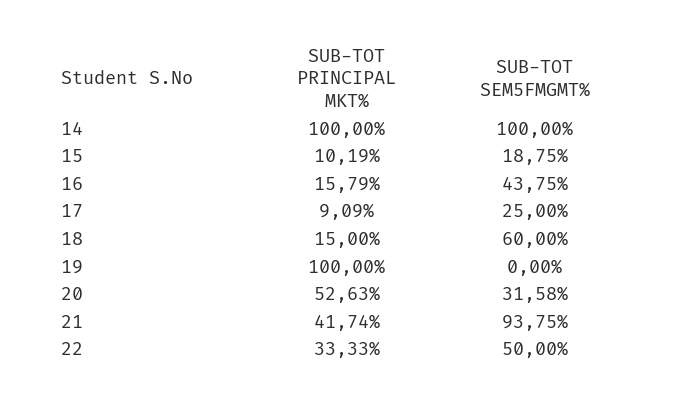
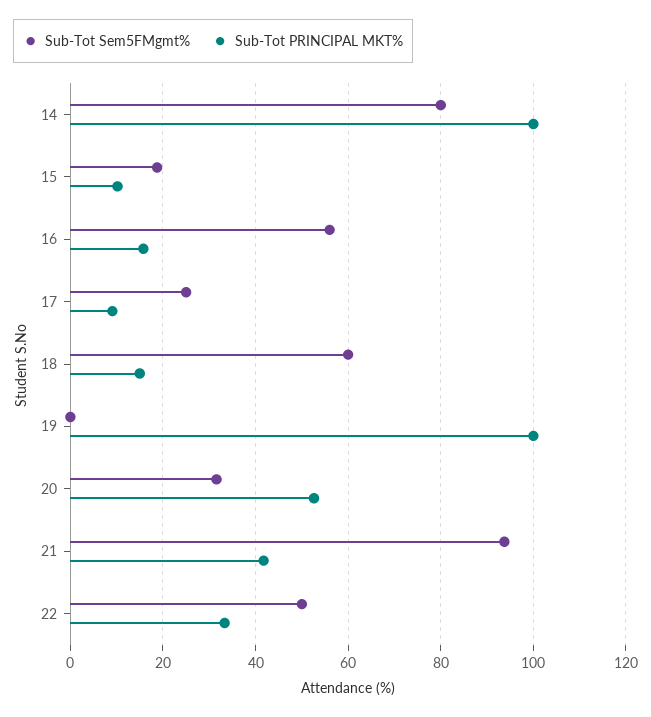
  {
    "SUB-TOT PRINCIPAL MKT%": {
      "14": 100,
      "15": 10.19,
      "16": 15.79,
      "17": 9.09,
      "18": 15,
      "19": 100,
      "20": 52.63,
      "21": 41.74,
      "22": 33.33
    },
    "SUB-TOT SEM5FMGMT%": {
-     "14": 100,
+     "14": 80,
      "15": 18.75,
-     "16": 43.75,
+     "16": 56,
      "17": 25,
      "18": 60,
      "19": 0,
      "20": 31.58,
      "21": 93.75,
      "22": 50
    }
  }

